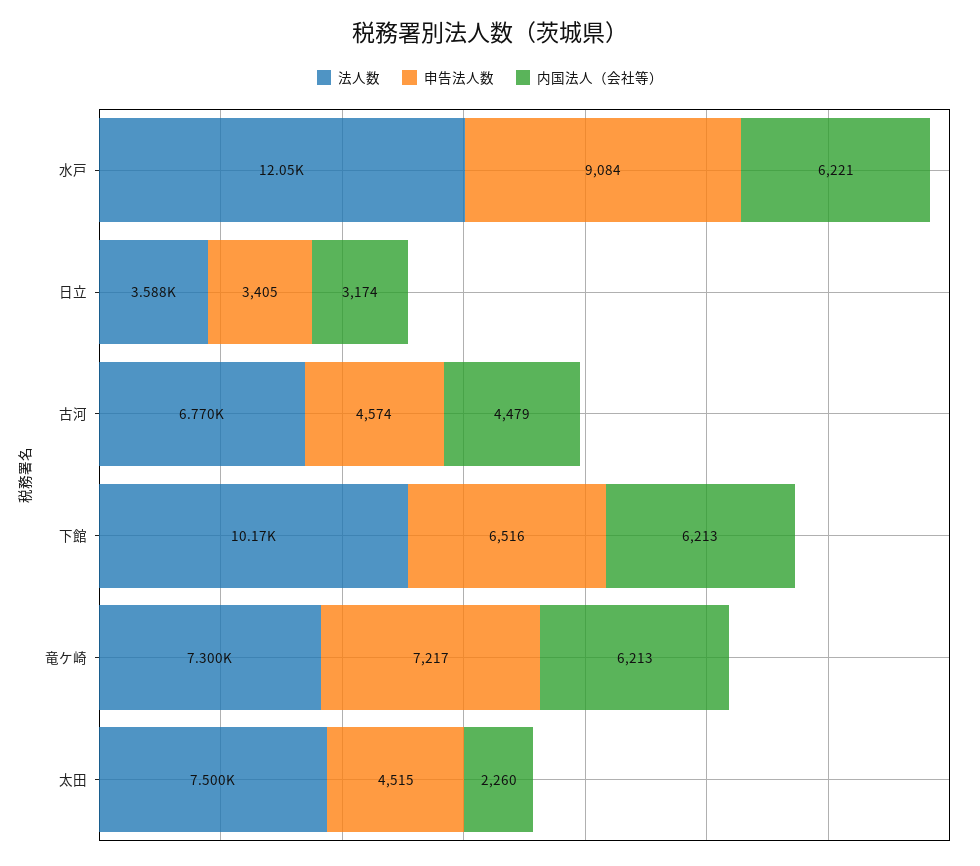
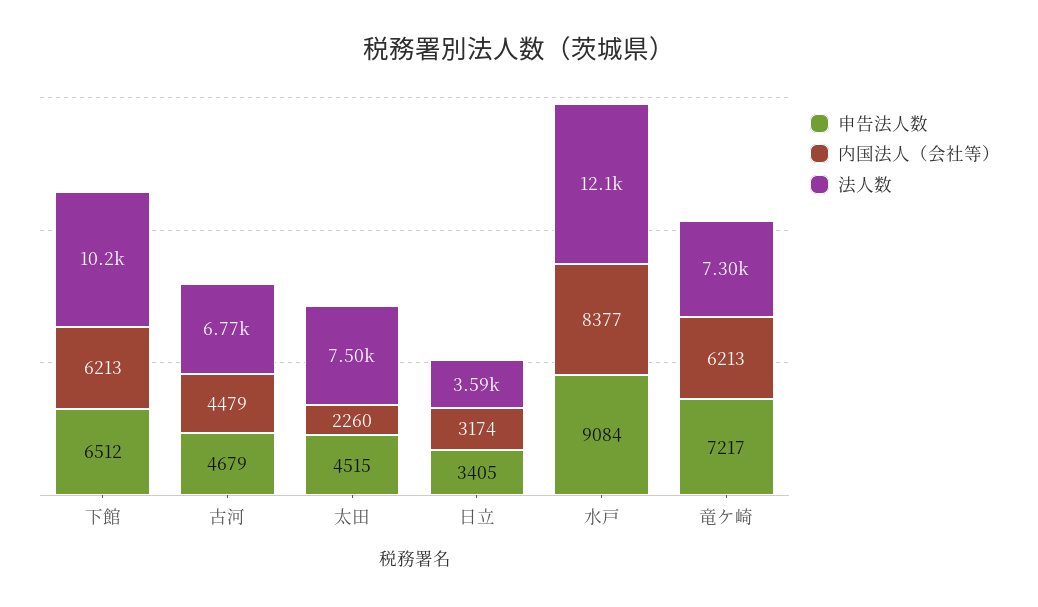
  {
    "法人数": {
      "水戸": 12050,
      "日立": 3588,
      "古河": 6770,
      "下館": 10170,
      "竜ケ崎": 7300,
      "太田": 7500
    },
    "申告法人数": {
      "水戸": 9084,
      "日立": 3405,
-     "古河": 4574,
+     "古河": 4679,
-     "下館": 6516,
+     "下館": 6512,
      "竜ケ崎": 7217,
      "太田": 4515
    },
    "内国法人（会社等）": {
-     "水戸": 6221,
+     "水戸": 8377,
      "日立": 3174,
      "古河": 4479,
      "下館": 6213,
      "竜ケ崎": 6213,
      "太田": 2260
    }
  }

